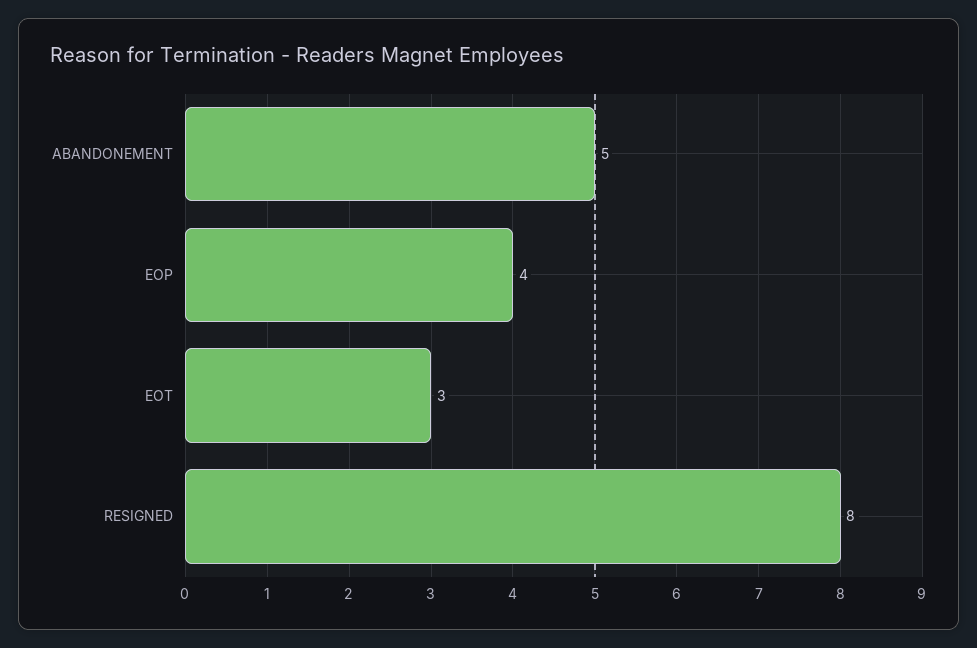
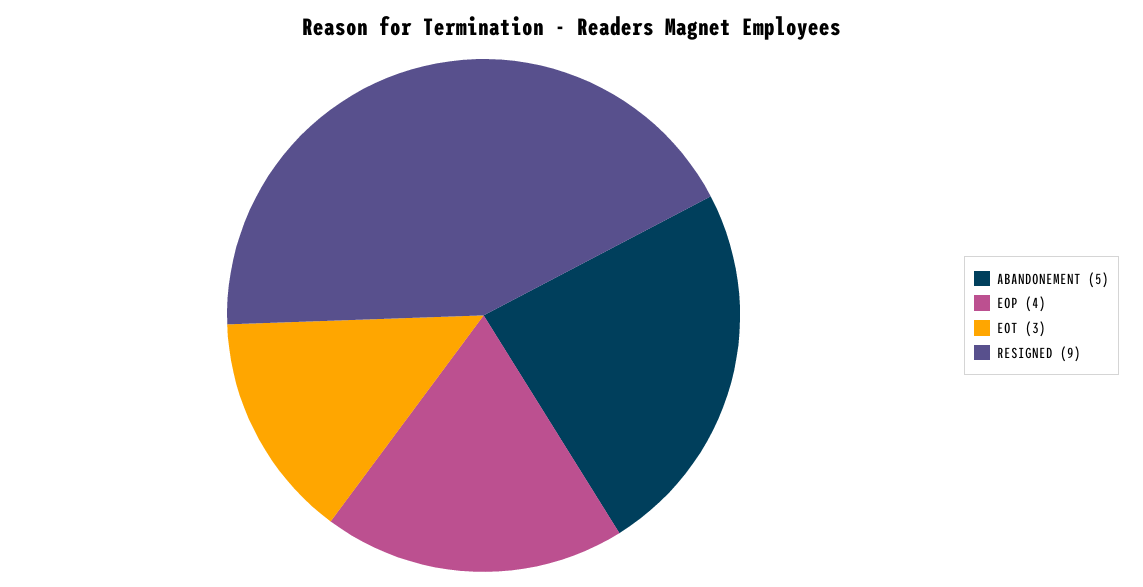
  {
    "ABANDONEMENT": 5,
    "EOP": 4,
    "EOT": 3,
-   "RESIGNED": 8
+   "RESIGNED": 9
  }

